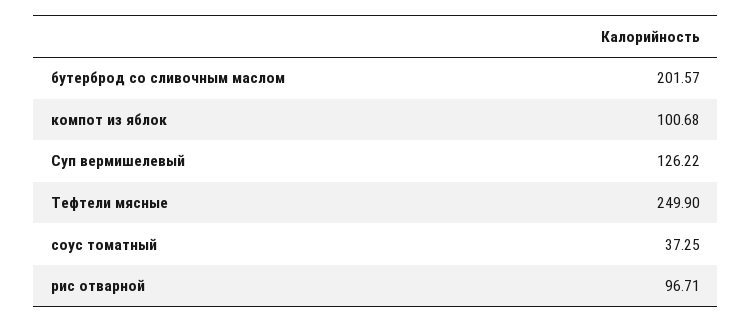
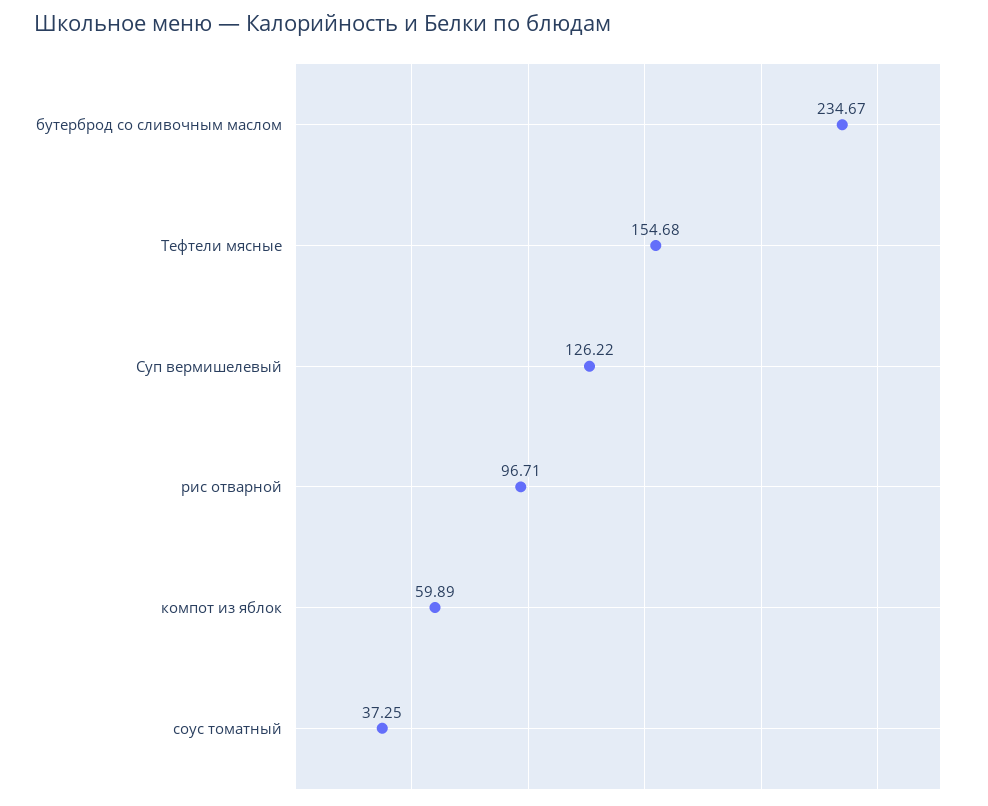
  {
-   "бутерброд со сливочным маслом": 201.57,
+   "бутерброд со сливочным маслом": 234.67,
-   "компот из яблок": 100.68,
+   "компот из яблок": 59.89,
    "Суп вермишелевый": 126.22,
-   "Тефтели мясные": 249.9,
+   "Тефтели мясные": 154.68,
    "соус томатный": 37.25,
    "рис отварной": 96.71
  }

